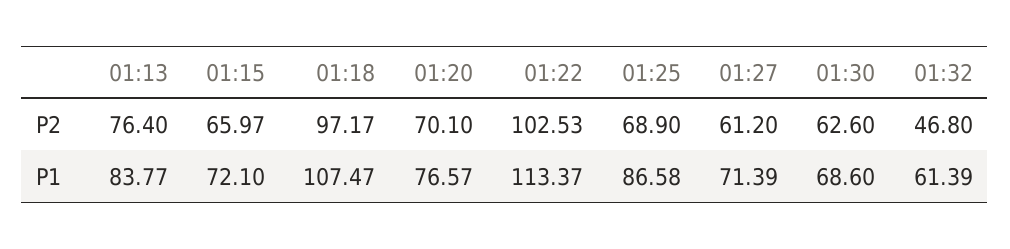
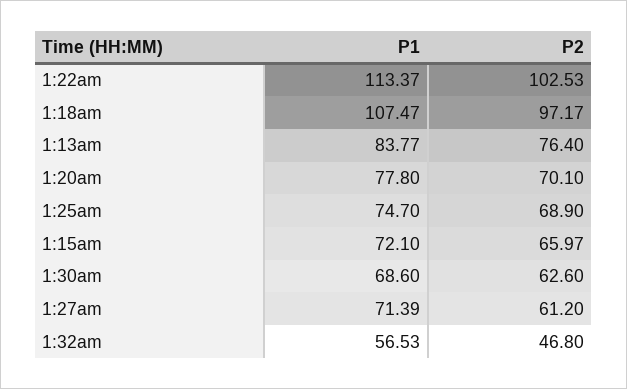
  {
    "01:13": {
      "P2": 76.4,
      "P1": 83.77
    },
    "01:15": {
      "P2": 65.97,
      "P1": 72.1
    },
    "01:18": {
      "P2": 97.17,
      "P1": 107.47
    },
    "01:20": {
      "P2": 70.1,
-     "P1": 76.57
+     "P1": 77.8
    },
    "01:22": {
      "P2": 102.53,
      "P1": 113.37
    },
    "01:25": {
      "P2": 68.9,
-     "P1": 86.58
+     "P1": 74.7
    },
    "01:27": {
      "P2": 61.2,
      "P1": 71.39
    },
    "01:30": {
      "P2": 62.6,
      "P1": 68.6
    },
    "01:32": {
      "P2": 46.8,
-     "P1": 61.39
+     "P1": 56.53
    }
  }

